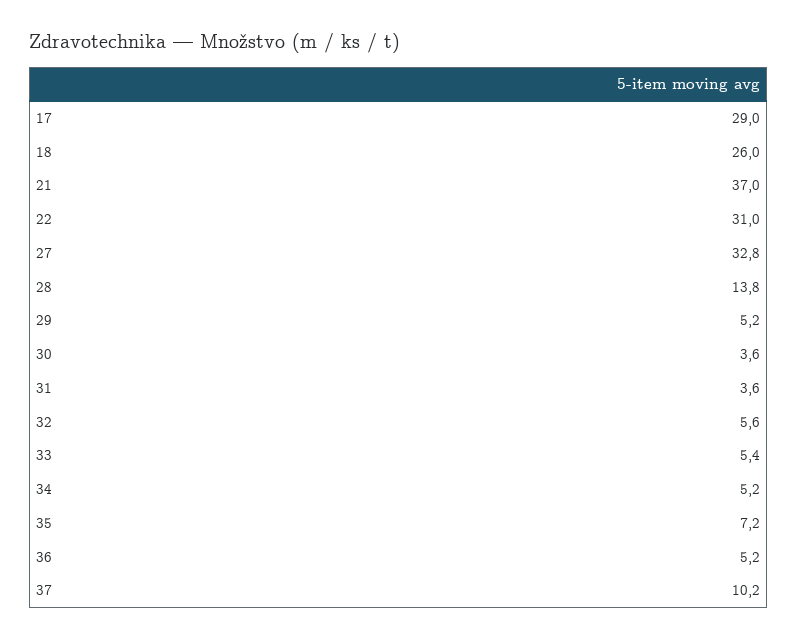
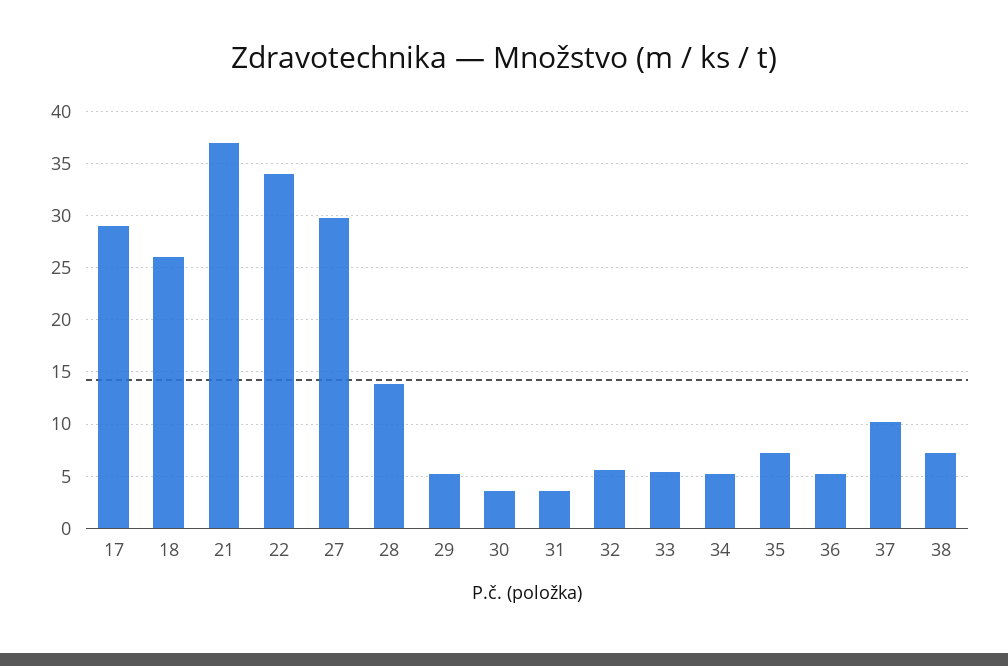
  {
    "17": 29,
    "18": 26,
    "21": 37,
-   "22": 31,
+   "22": 34,
-   "27": 32.8,
+   "27": 30,
    "28": 13.8,
    "29": 5.2,
    "30": 3.6,
    "31": 3.6,
    "32": 5.6,
    "33": 5.4,
    "34": 5.2,
    "35": 7.2,
    "36": 5.2,
-   "37": 10.2
+   "37": 10.2,
+   "38": 7
  }

